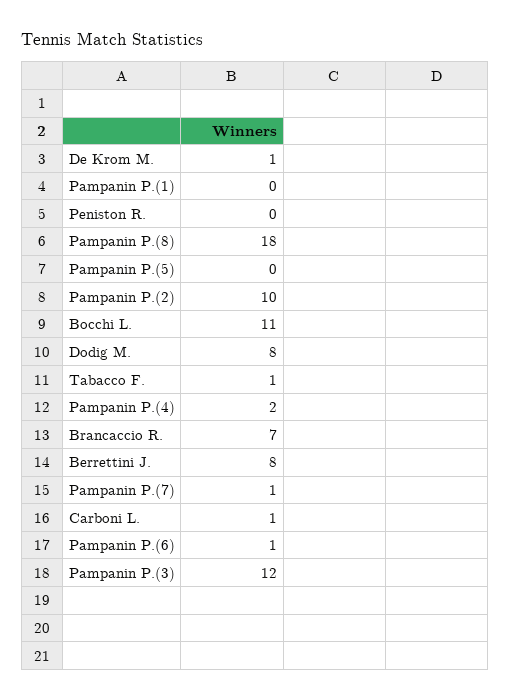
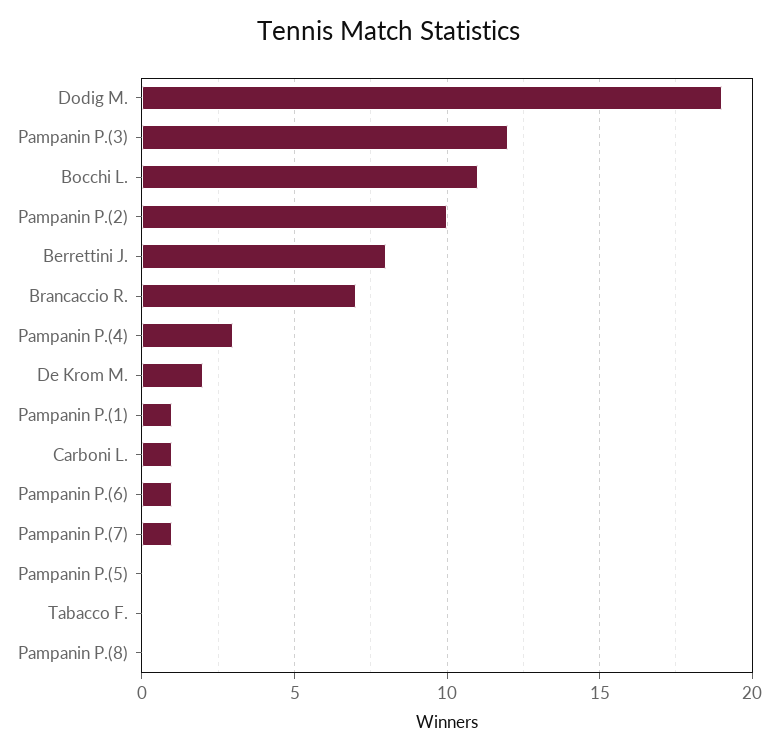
  {
-   "De Krom M.": 1,
+   "De Krom M.": 2,
-   "Pampanin P.(1)": 0,
+   "Pampanin P.(1)": 1,
-   "Peniston R.": 0,
-   "Pampanin P.(8)": 18,
+   "Pampanin P.(8)": 0,
    "Pampanin P.(5)": 0,
    "Pampanin P.(2)": 10,
    "Bocchi L.": 11,
-   "Dodig M.": 8,
+   "Dodig M.": 19,
-   "Tabacco F.": 1,
+   "Tabacco F.": 0,
-   "Pampanin P.(4)": 2,
+   "Pampanin P.(4)": 3,
    "Brancaccio R.": 7,
    "Berrettini J.": 8,
    "Pampanin P.(7)": 1,
    "Carboni L.": 1,
    "Pampanin P.(6)": 1,
    "Pampanin P.(3)": 12
  }

